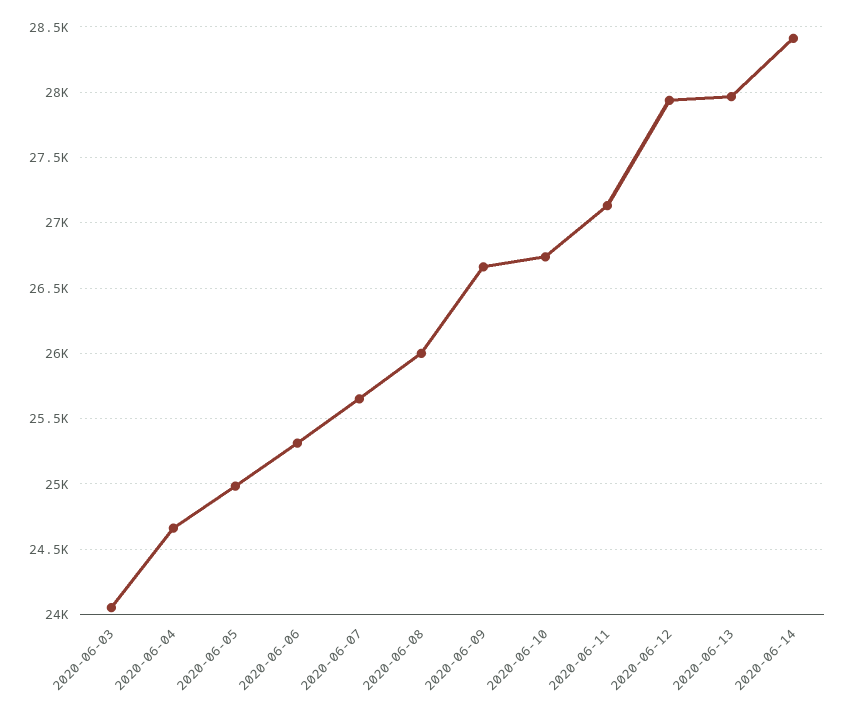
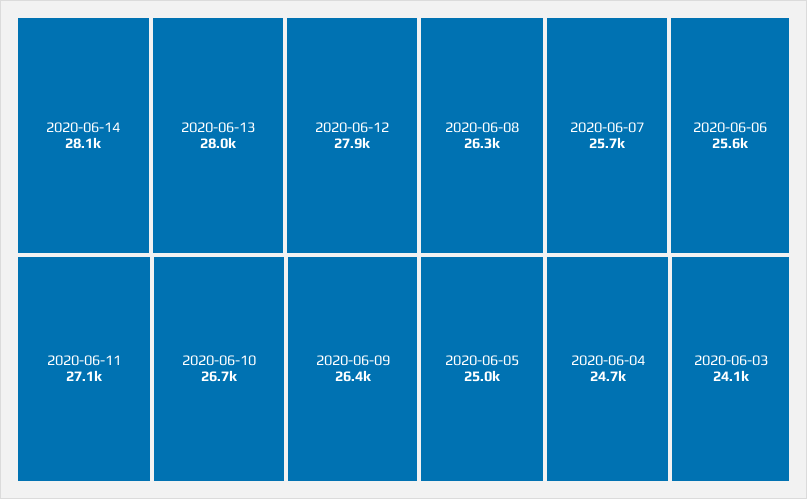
  {
    "2020-06-03": 24100,
    "2020-06-04": 24700,
    "2020-06-05": 25000,
-   "2020-06-06": 25300,
+   "2020-06-06": 25600,
    "2020-06-07": 25700,
-   "2020-06-08": 26000,
+   "2020-06-08": 26300,
-   "2020-06-09": 26650,
+   "2020-06-09": 26400,
    "2020-06-10": 26700,
    "2020-06-11": 27100,
    "2020-06-12": 27900,
    "2020-06-13": 28000,
-   "2020-06-14": 28400
+   "2020-06-14": 28100
  }

